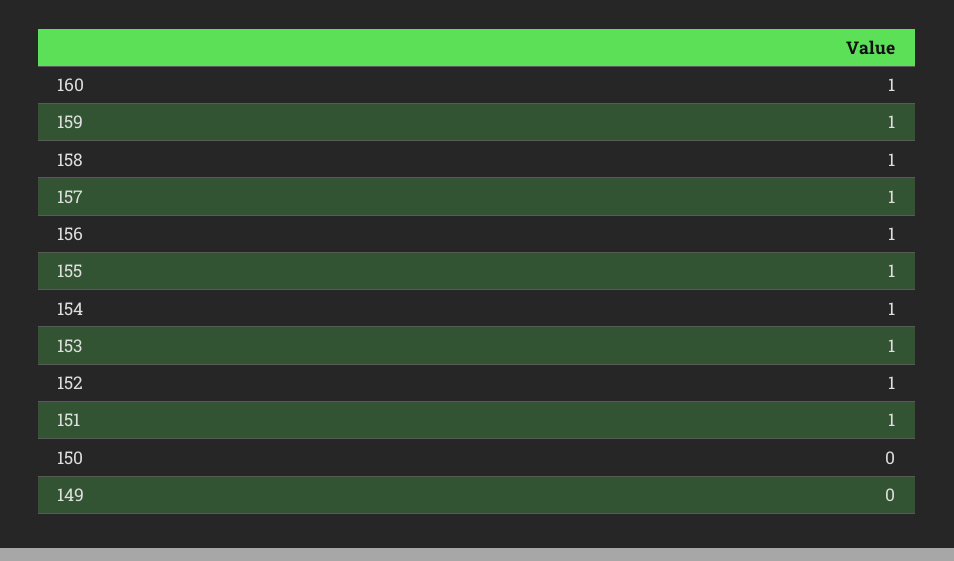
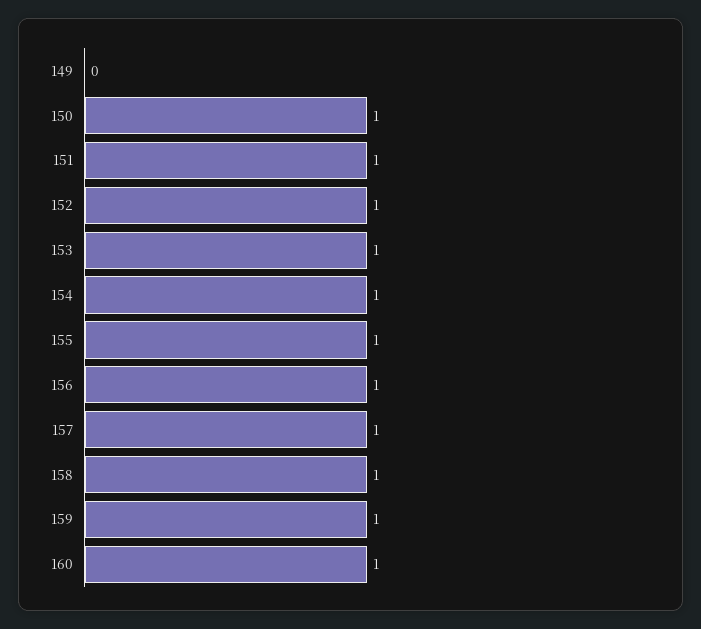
  {
    "160": 1,
    "159": 1,
    "158": 1,
    "157": 1,
    "156": 1,
    "155": 1,
    "154": 1,
    "153": 1,
    "152": 1,
    "151": 1,
-   "150": 0,
+   "150": 1,
    "149": 0
  }

